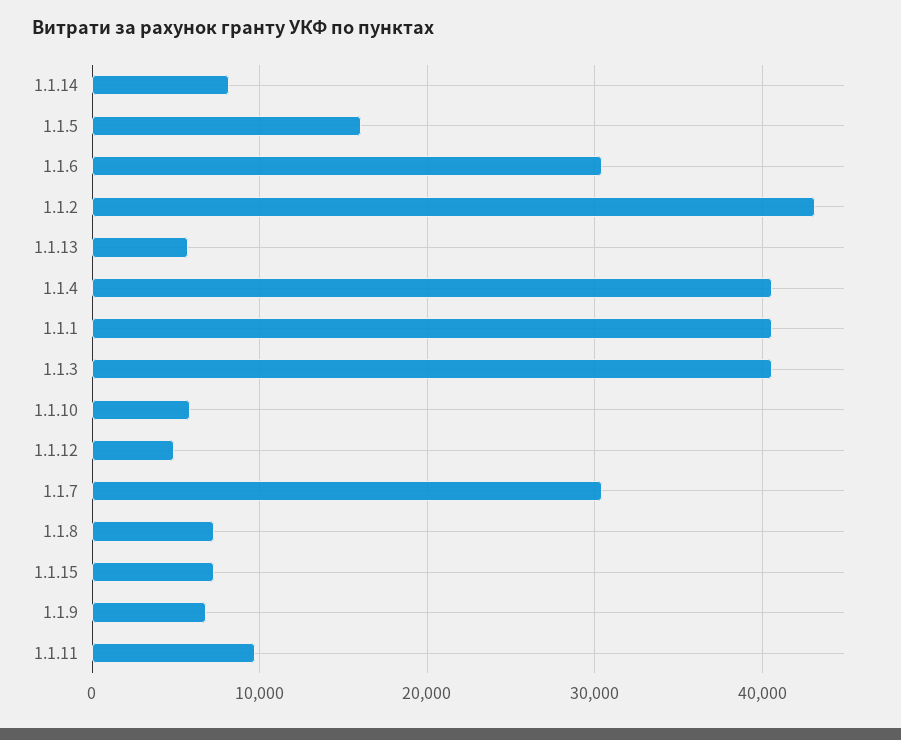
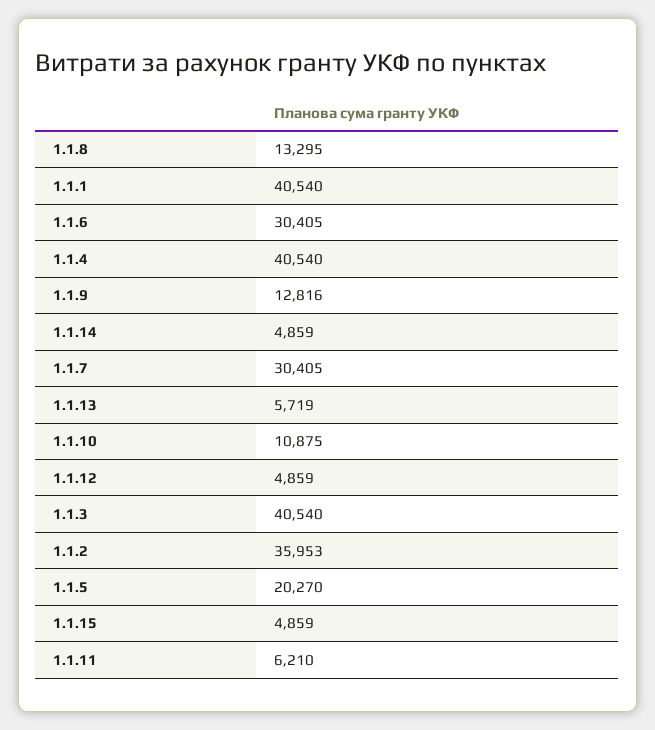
  {
-   "1.1.14": 8000,
+   "1.1.14": 4859,
-   "1.1.5": 16000,
+   "1.1.5": 20270,
    "1.1.6": 30405,
-   "1.1.2": 43000,
+   "1.1.2": 35953,
    "1.1.13": 5719,
    "1.1.4": 40540,
    "1.1.1": 40540,
    "1.1.3": 40540,
-   "1.1.10": 6000,
+   "1.1.10": 10875,
    "1.1.12": 4859,
    "1.1.7": 30405,
-   "1.1.8": 7000,
+   "1.1.8": 13295,
-   "1.1.15": 7000,
+   "1.1.15": 4859,
-   "1.1.9": 7000,
+   "1.1.9": 12816,
-   "1.1.11": 10000
+   "1.1.11": 6210
  }

